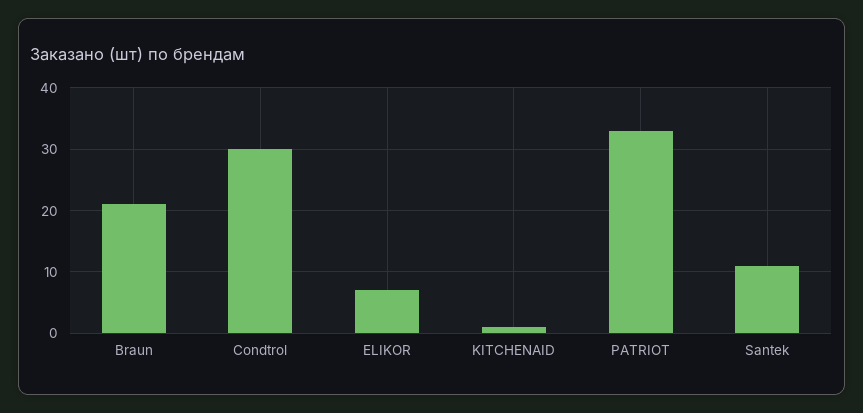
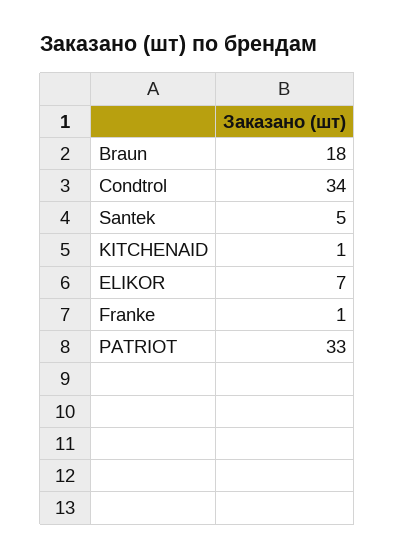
  {
-   "Braun": 21,
+   "Braun": 18,
-   "Condtrol": 30,
+   "Condtrol": 34,
    "ELIKOR": 7,
    "KITCHENAID": 1,
    "PATRIOT": 33,
-   "Santek": 11
+   "Santek": 5,
+   "Franke": 1
  }

